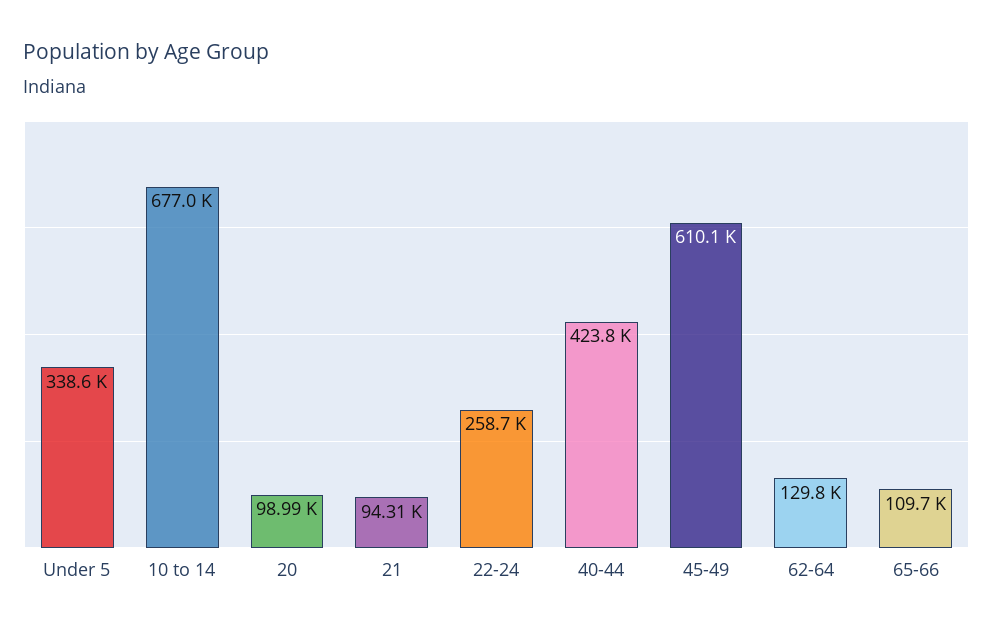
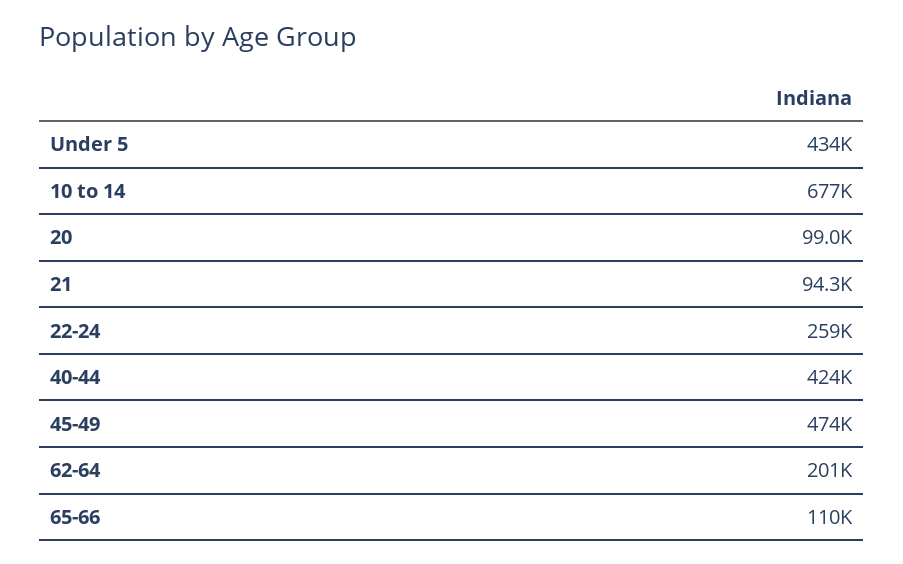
  {
-   "Under 5": 338600,
+   "Under 5": 434000,
    "10 to 14": 677000,
    "20": 98990,
    "21": 94310,
    "22-24": 258700,
    "40-44": 423800,
-   "45-49": 610100,
+   "45-49": 474000,
-   "62-64": 129800,
+   "62-64": 201000,
    "65-66": 109700
  }

